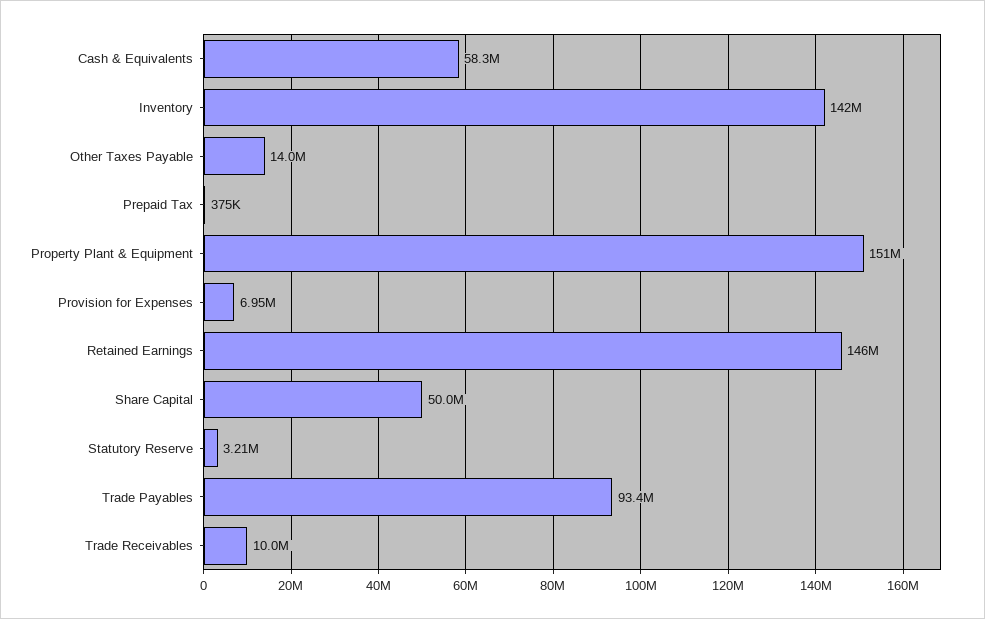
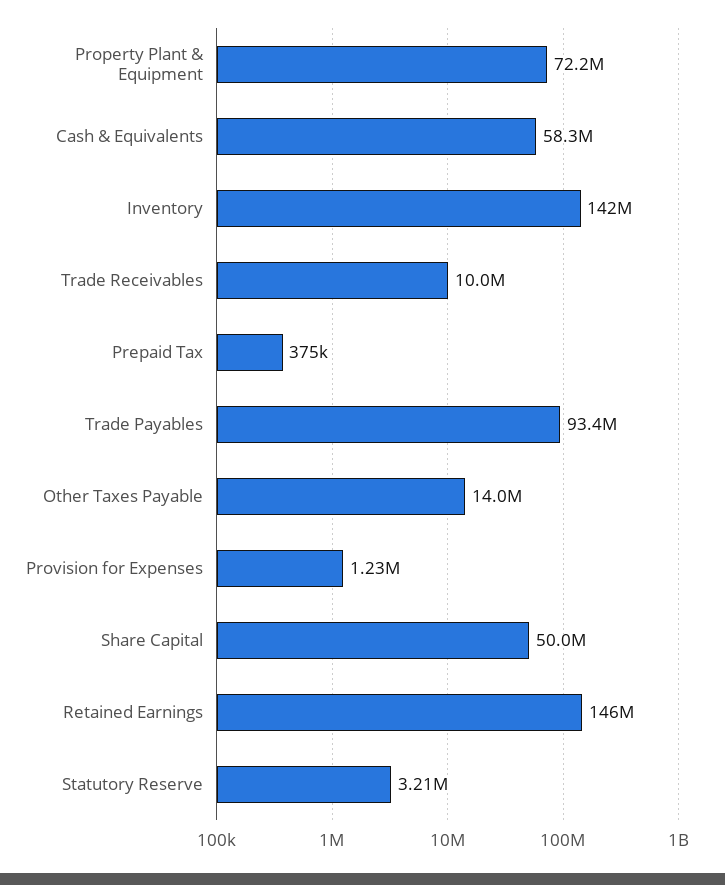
  {
    "Cash & Equivalents": 58300000,
    "Inventory": 142000000,
    "Other Taxes Payable": 14000000,
    "Prepaid Tax": 375000,
-   "Property Plant & Equipment": 151000000,
+   "Property Plant & Equipment": 72200000,
-   "Provision for Expenses": 6950000,
+   "Provision for Expenses": 1230000,
    "Retained Earnings": 146000000,
    "Share Capital": 50000000,
    "Statutory Reserve": 3210000,
    "Trade Payables": 93400000,
    "Trade Receivables": 10000000
  }

